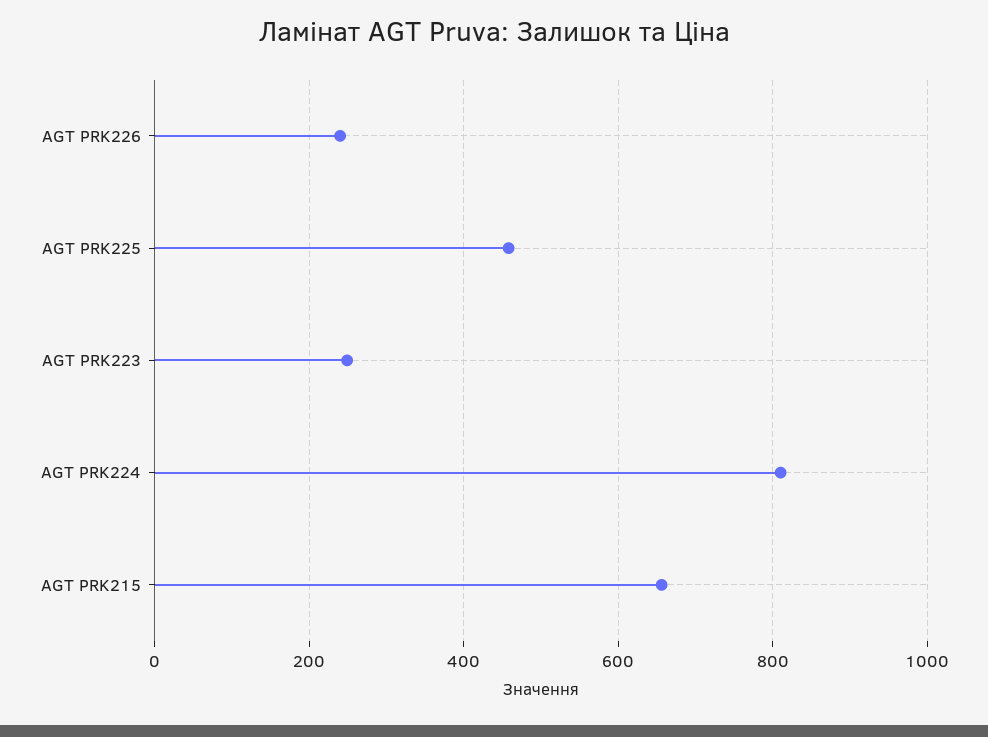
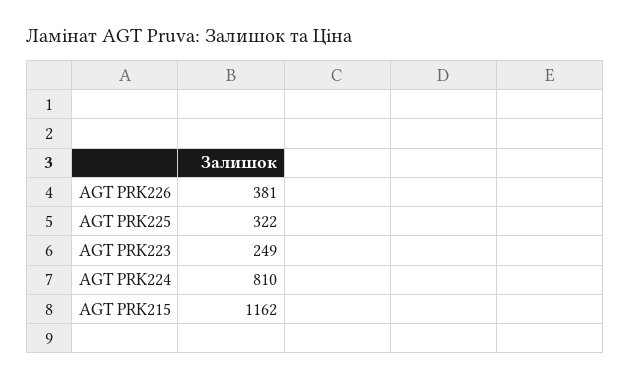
  {
-   "AGT PRK226": 240,
+   "AGT PRK226": 381,
-   "AGT PRK225": 460,
+   "AGT PRK225": 322,
    "AGT PRK223": 249,
    "AGT PRK224": 810,
-   "AGT PRK215": 660
+   "AGT PRK215": 1162
  }

